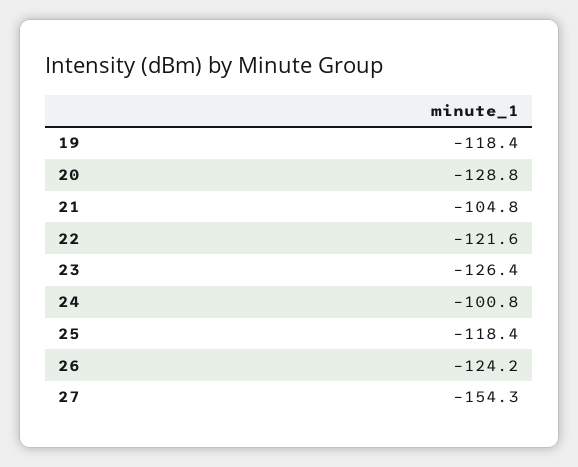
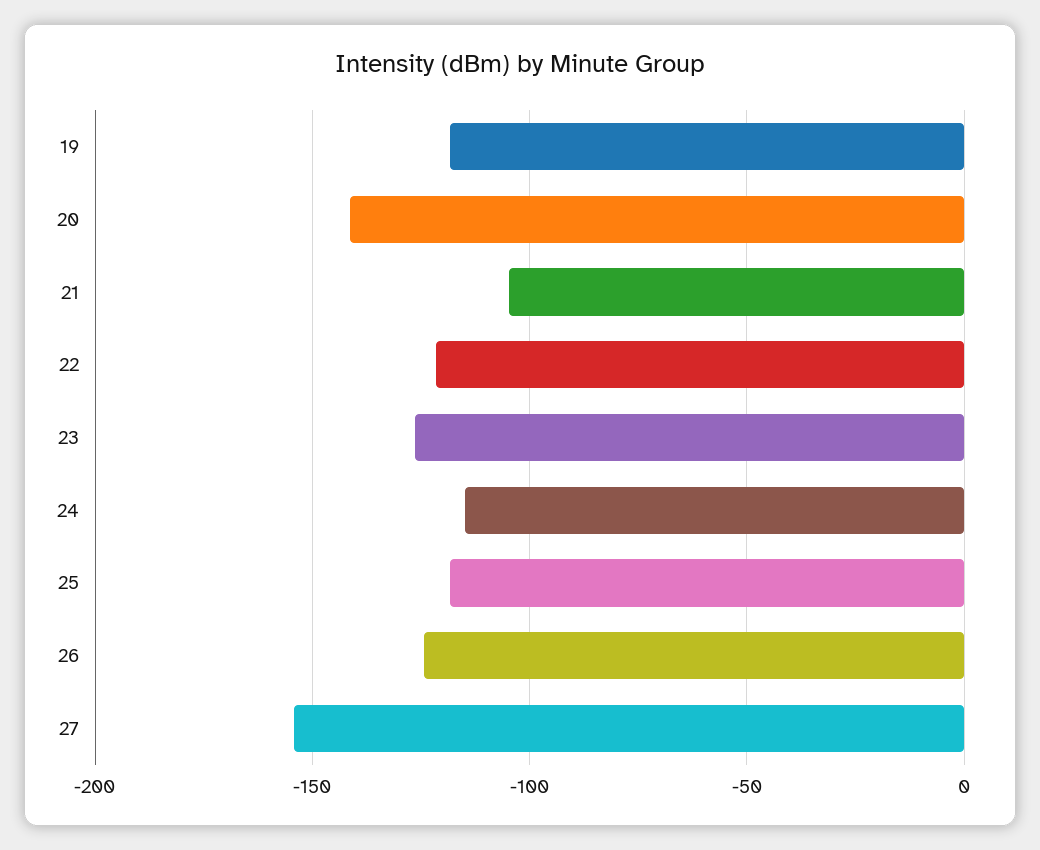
  {
    "19": -118.4,
-   "20": -128.8,
+   "20": -140,
    "21": -104.8,
    "22": -121.6,
    "23": -126.4,
-   "24": -100.8,
+   "24": -115,
    "25": -118.4,
    "26": -124.2,
    "27": -154.3
  }

